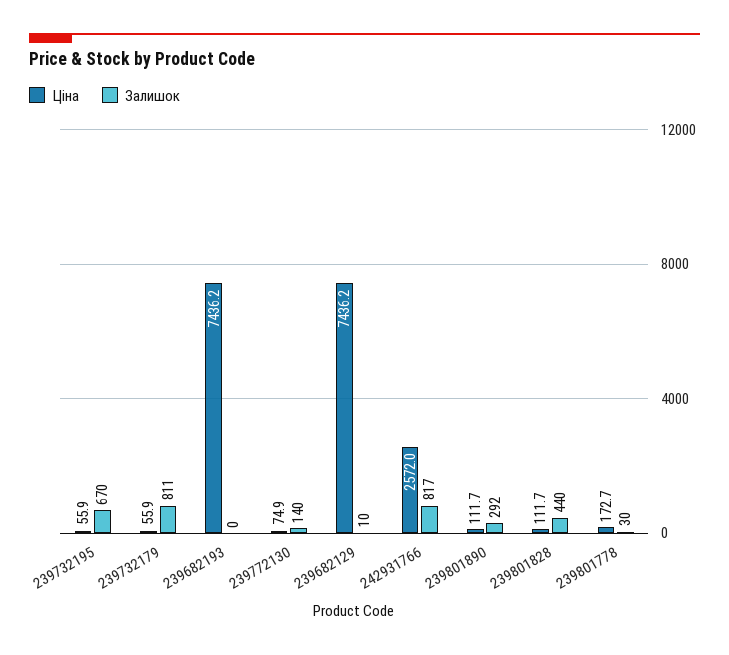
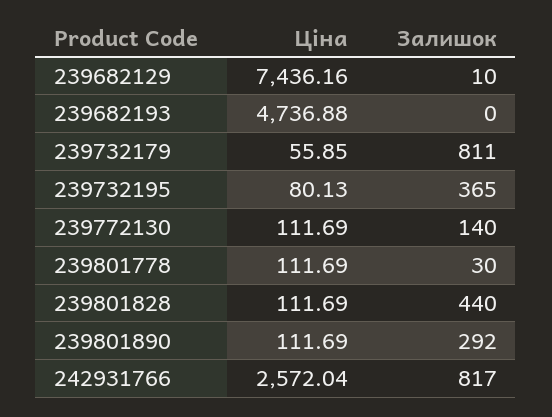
  {
    "Ціна": {
-     "239732195": 55.9,
+     "239732195": 80.13,
      "239732179": 55.85,
-     "239682193": 7436.2,
+     "239682193": 4736.88,
-     "239772130": 74.9,
+     "239772130": 111.69,
      "239682129": 7436.16,
      "242931766": 2572.04,
      "239801890": 111.69,
      "239801828": 111.69,
-     "239801778": 172.7
+     "239801778": 111.69
    },
    "Залишок": {
-     "239732195": 670,
+     "239732195": 365,
      "239732179": 811,
      "239682193": 0,
      "239772130": 140,
      "239682129": 10,
      "242931766": 817,
      "239801890": 292,
      "239801828": 440,
      "239801778": 30
    }
  }

